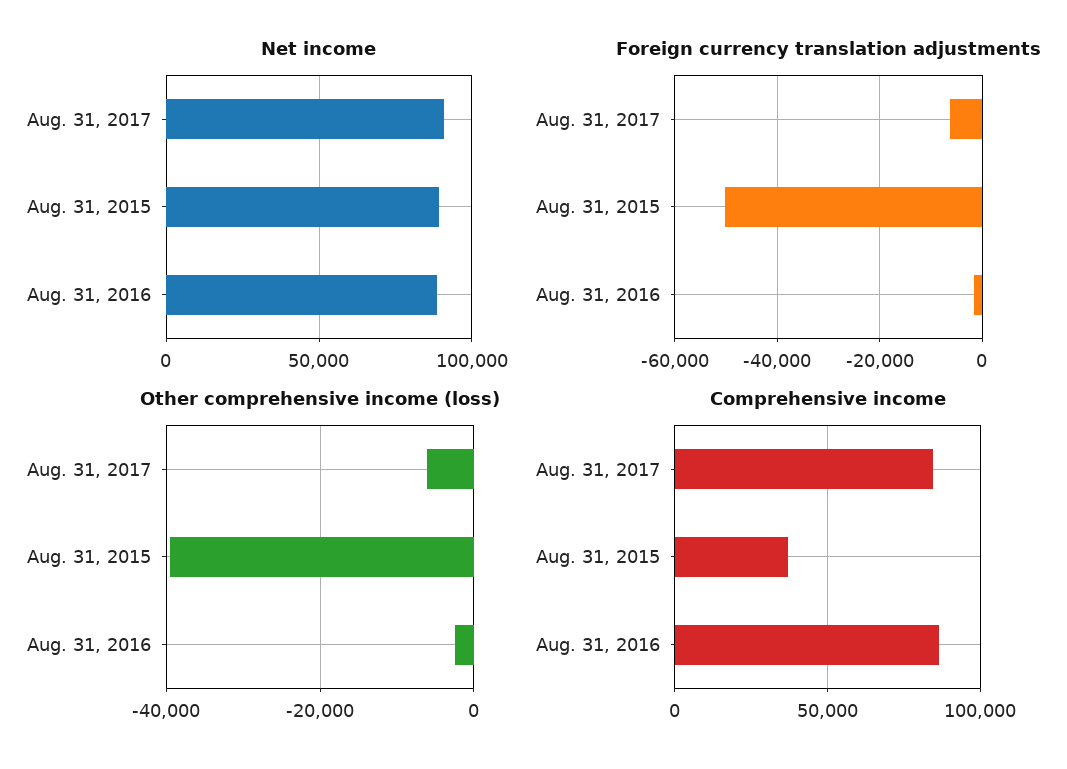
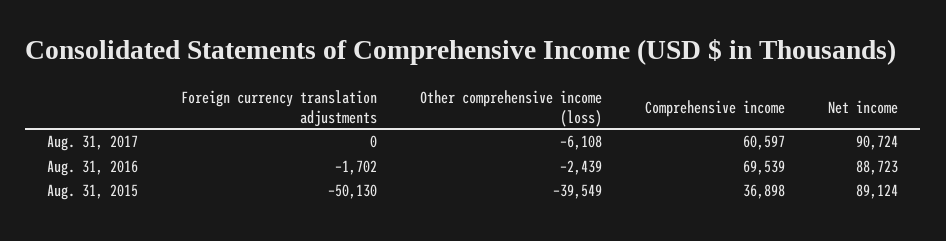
  {
    "Net income": {
      "Aug. 31, 2017": 90724,
      "Aug. 31, 2015": 89124,
      "Aug. 31, 2016": 88723
    },
    "Foreign currency translation adjustments": {
-     "Aug. 31, 2017": -6000,
+     "Aug. 31, 2017": 0,
      "Aug. 31, 2015": -50130,
      "Aug. 31, 2016": -1702
    },
    "Other comprehensive income (loss)": {
      "Aug. 31, 2017": -6108,
      "Aug. 31, 2015": -39549,
      "Aug. 31, 2016": -2439
    },
    "Comprehensive income": {
-     "Aug. 31, 2017": 85000,
+     "Aug. 31, 2017": 60597,
      "Aug. 31, 2015": 36898,
-     "Aug. 31, 2016": 85000
+     "Aug. 31, 2016": 69539
    }
  }

